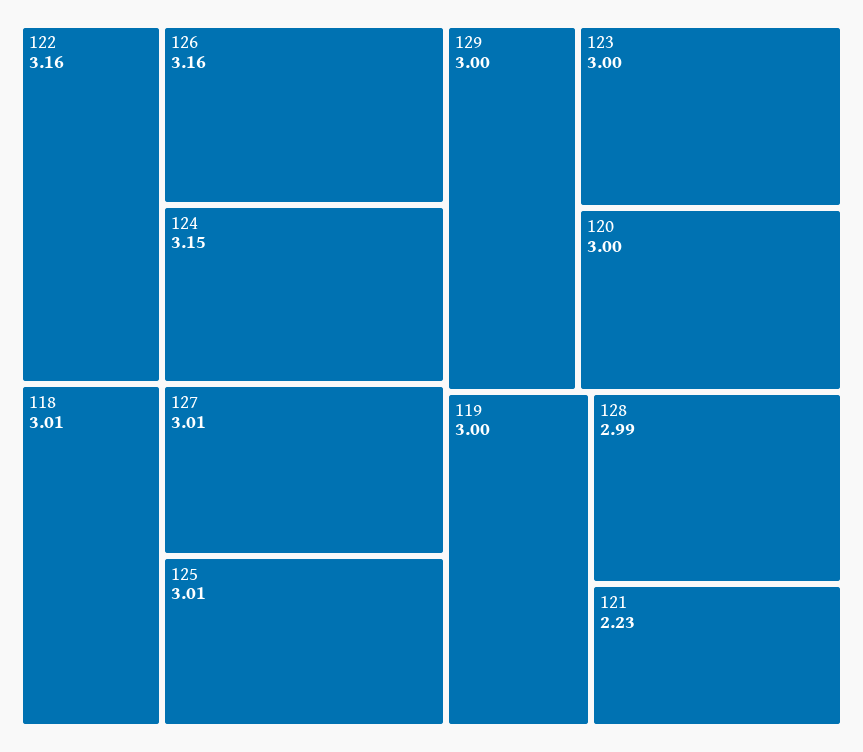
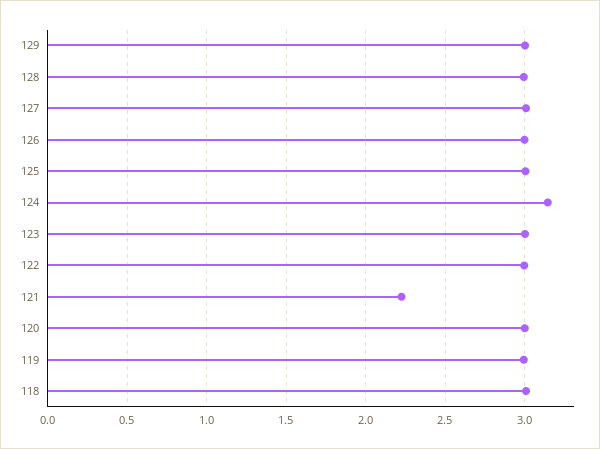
  {
-   "122": 3.16,
+   "122": 3,
-   "126": 3.16,
+   "126": 3,
    "124": 3.15,
    "118": 3.01,
    "127": 3.01,
    "125": 3.01,
    "129": 3,
    "123": 3,
    "120": 3,
    "119": 3,
    "128": 2.99,
    "121": 2.23
  }

